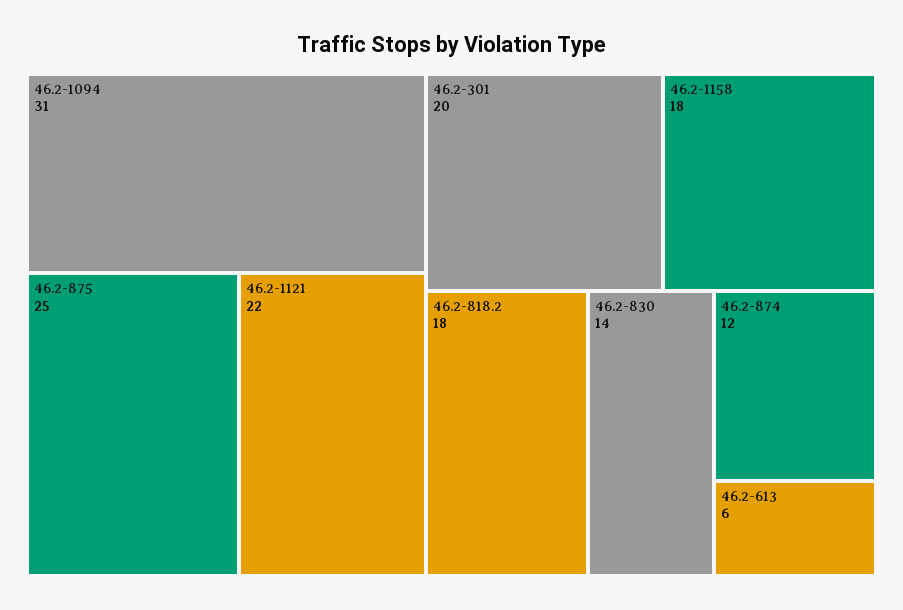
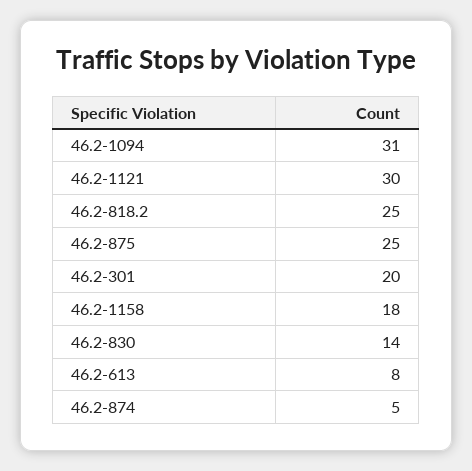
  {
    "46.2-1094": 31,
    "46.2-875": 25,
-   "46.2-1121": 22,
+   "46.2-1121": 30,
    "46.2-301": 20,
    "46.2-1158": 18,
-   "46.2-818.2": 18,
+   "46.2-818.2": 25,
    "46.2-830": 14,
-   "46.2-874": 12,
+   "46.2-874": 5,
-   "46.2-613": 6
+   "46.2-613": 8
  }

